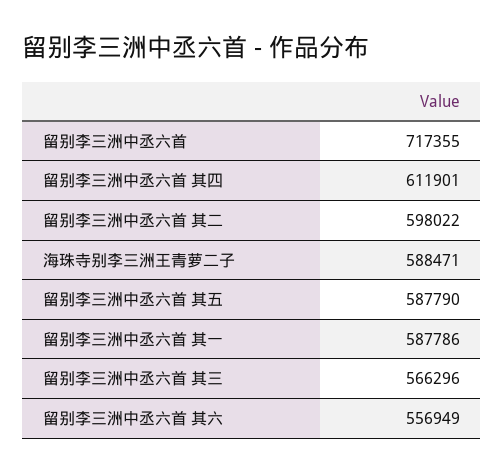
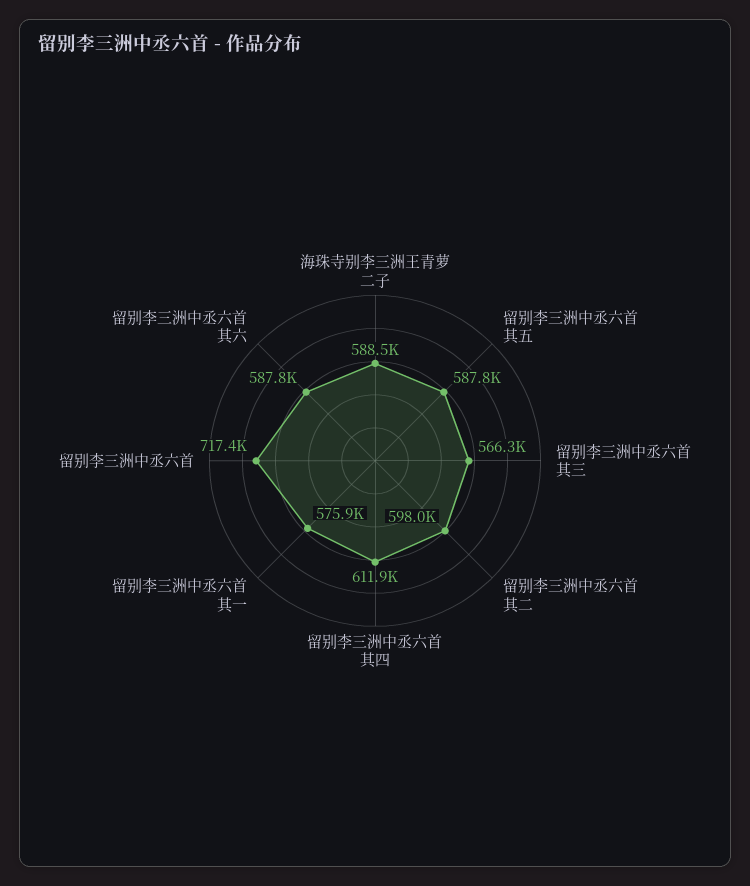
  {
    "留别李三洲中丞六首": 717355,
    "留别李三洲中丞六首 其四": 611901,
    "留别李三洲中丞六首 其二": 598022,
    "海珠寺别李三洲王青萝二子": 588471,
    "留别李三洲中丞六首 其五": 587790,
-   "留别李三洲中丞六首 其一": 587786,
+   "留别李三洲中丞六首 其一": 575900,
    "留别李三洲中丞六首 其三": 566296,
-   "留别李三洲中丞六首 其六": 556949
+   "留别李三洲中丞六首 其六": 587800
  }

